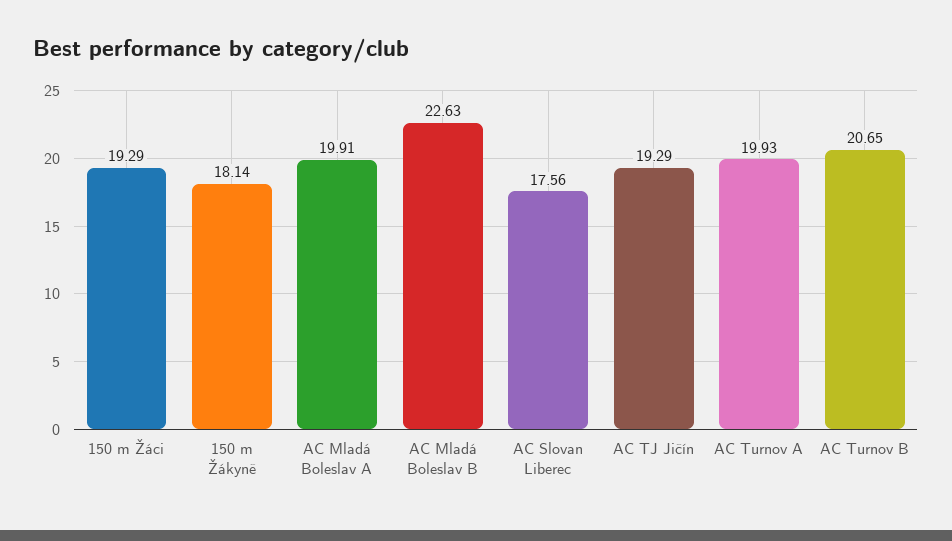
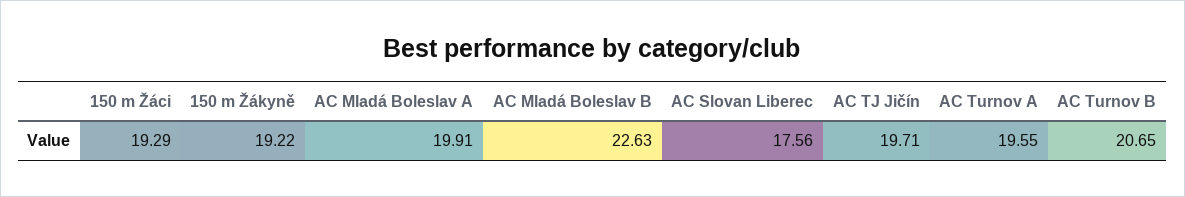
  {
    "150 m Žáci": 19.29,
-   "150 m Žákyně": 18.14,
+   "150 m Žákyně": 19.22,
    "AC Mladá Boleslav A": 19.91,
    "AC Mladá Boleslav B": 22.63,
    "AC Slovan Liberec": 17.56,
-   "AC TJ Jičín": 19.29,
+   "AC TJ Jičín": 19.71,
-   "AC Turnov A": 19.93,
+   "AC Turnov A": 19.55,
    "AC Turnov B": 20.65
  }

